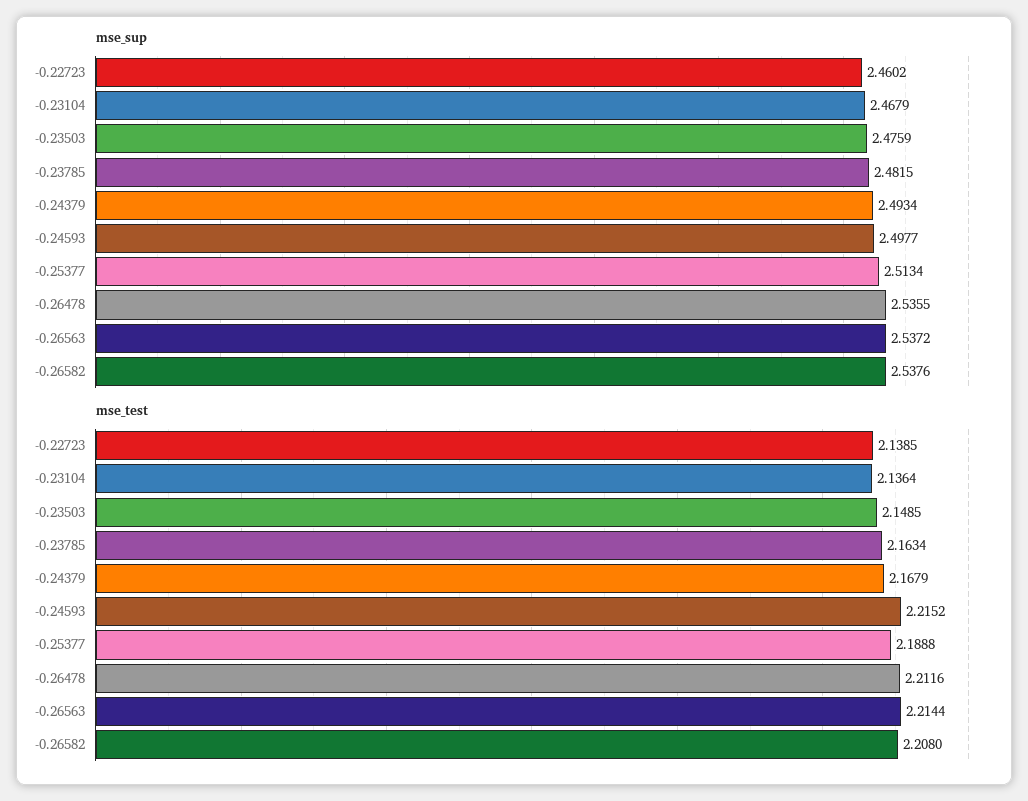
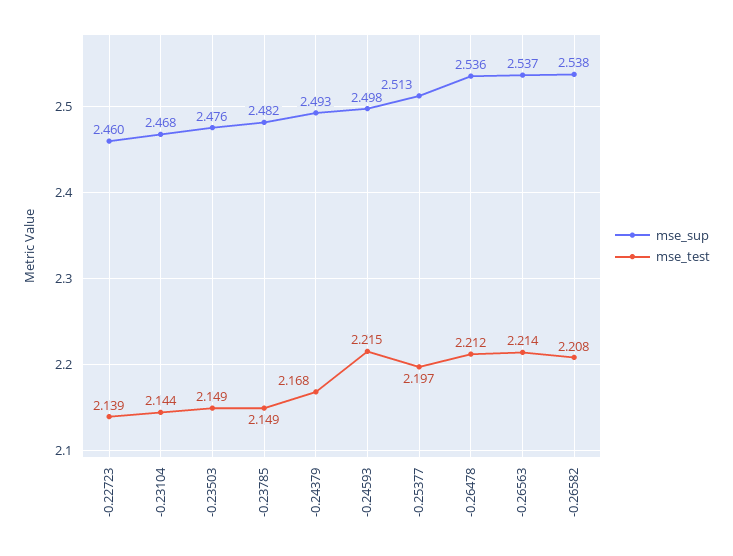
  {
    "mse_sup": {
      "-0.22723": 2.4602,
      "-0.23104": 2.4679,
      "-0.23503": 2.4759,
      "-0.23785": 2.4815,
      "-0.24379": 2.4934,
      "-0.24593": 2.4977,
      "-0.25377": 2.5134,
      "-0.26478": 2.5355,
      "-0.26563": 2.5372,
      "-0.26582": 2.5376
    },
    "mse_test": {
      "-0.22723": 2.1385,
-     "-0.23104": 2.1364,
+     "-0.23104": 2.144,
      "-0.23503": 2.1485,
-     "-0.23785": 2.1634,
+     "-0.23785": 2.149,
      "-0.24379": 2.1679,
      "-0.24593": 2.2152,
-     "-0.25377": 2.1888,
+     "-0.25377": 2.197,
      "-0.26478": 2.2116,
      "-0.26563": 2.2144,
      "-0.26582": 2.208
    }
  }

